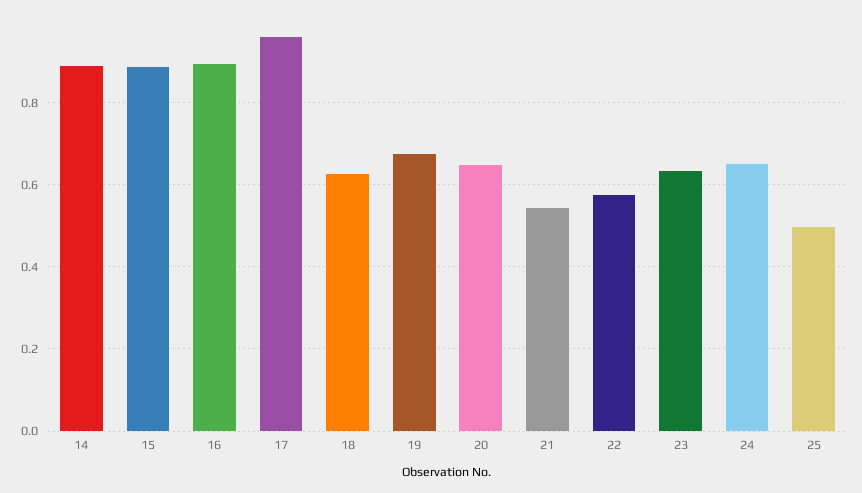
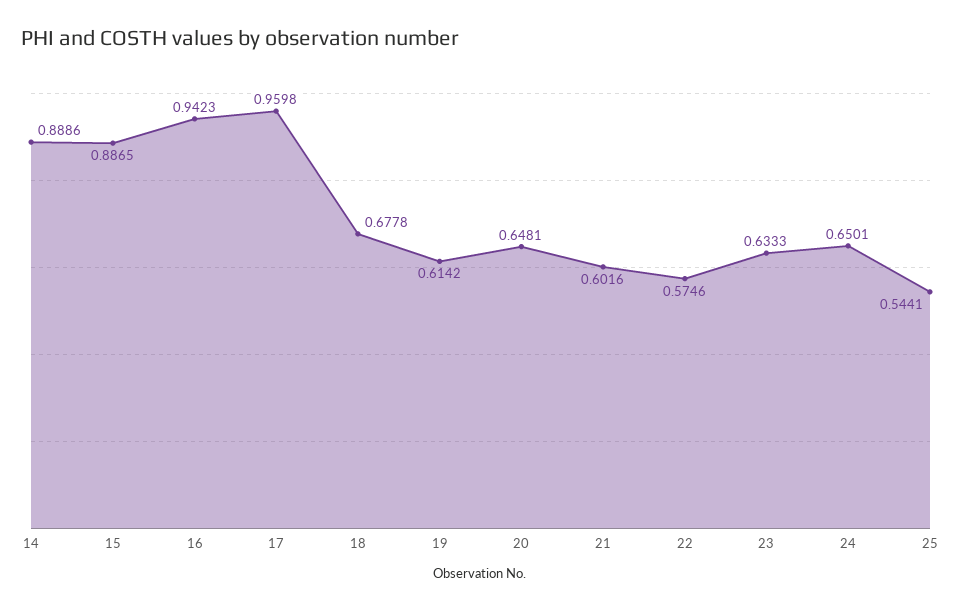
  {
    "14": 0.8886,
    "15": 0.8865,
-   "16": 0.9,
+   "16": 0.9423,
    "17": 0.9598,
-   "18": 0.62,
+   "18": 0.6778,
-   "19": 0.68,
+   "19": 0.6142,
    "20": 0.6481,
-   "21": 0.54,
+   "21": 0.6016,
    "22": 0.5746,
    "23": 0.6333,
    "24": 0.6501,
-   "25": 0.5
+   "25": 0.5441
  }

